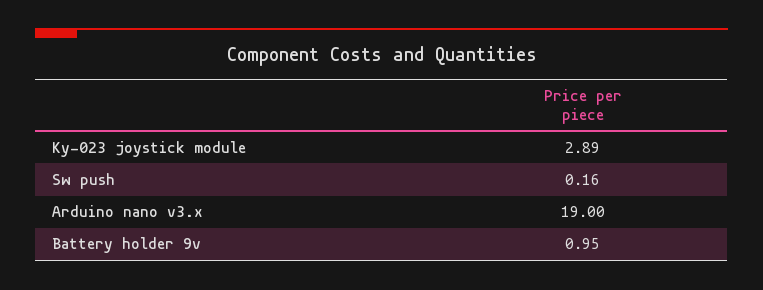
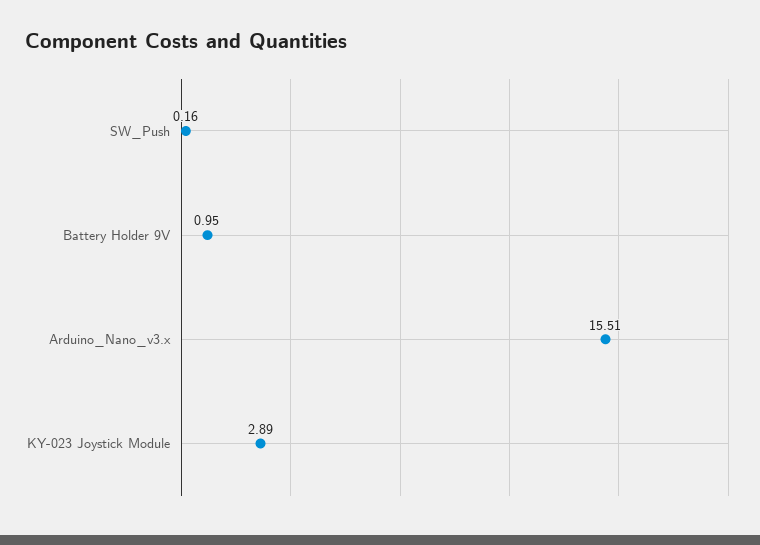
  {
    "Ky-023 joystick module": 2.89,
    "Sw push": 0.16,
-   "Arduino nano v3.x": 19,
+   "Arduino nano v3.x": 15.51,
    "Battery holder 9v": 0.95
  }

